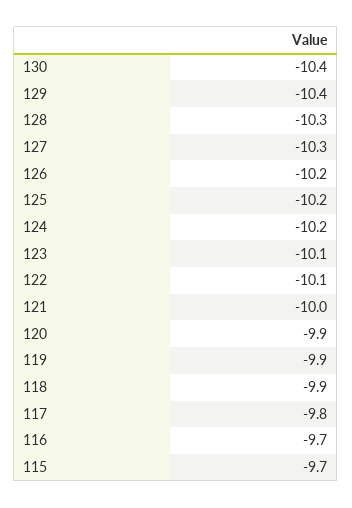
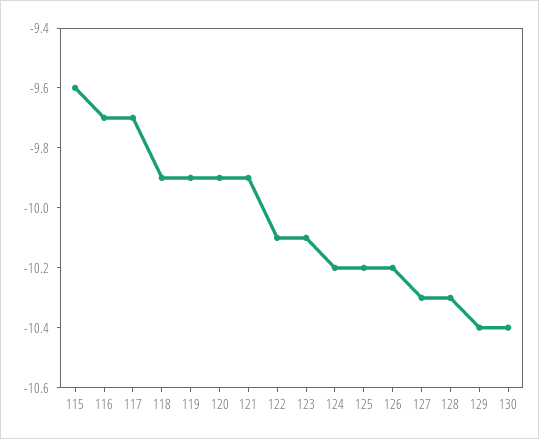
  {
    "130": -10.4,
    "129": -10.4,
    "128": -10.3,
    "127": -10.3,
    "126": -10.2,
    "125": -10.2,
    "124": -10.2,
    "123": -10.1,
    "122": -10.1,
-   "121": -10,
+   "121": -9.9,
    "120": -9.9,
    "119": -9.9,
    "118": -9.9,
-   "117": -9.8,
+   "117": -9.7,
    "116": -9.7,
-   "115": -9.7
+   "115": -9.6
  }

